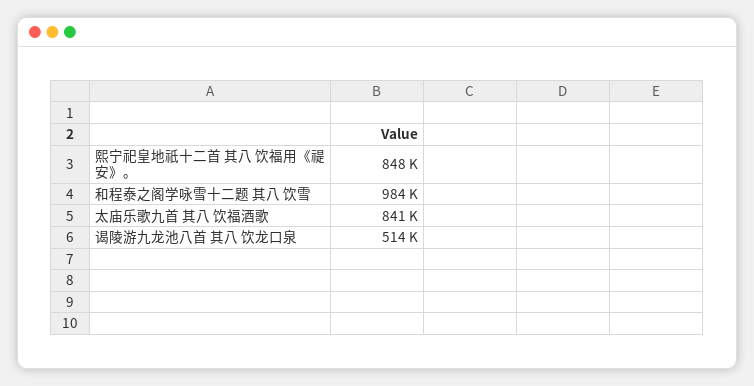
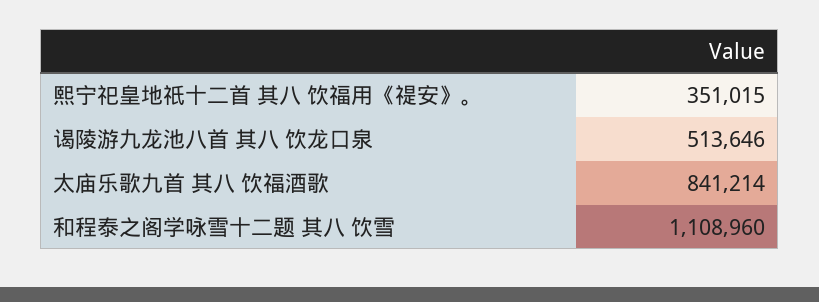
  {
-   "熙宁祀皇地祇十二首 其八 饮福用《禔安》。": 848000,
+   "熙宁祀皇地祇十二首 其八 饮福用《禔安》。": 351015,
-   "和程泰之阁学咏雪十二题 其八 饮雪": 984000,
+   "和程泰之阁学咏雪十二题 其八 饮雪": 1108960,
    "太庙乐歌九首 其八 饮福酒歌": 841214,
    "谒陵游九龙池八首 其八 饮龙口泉": 513646
  }

